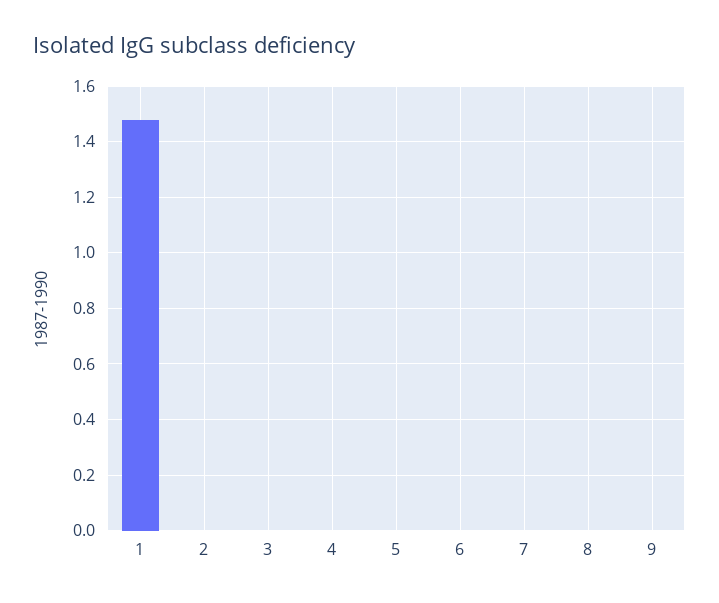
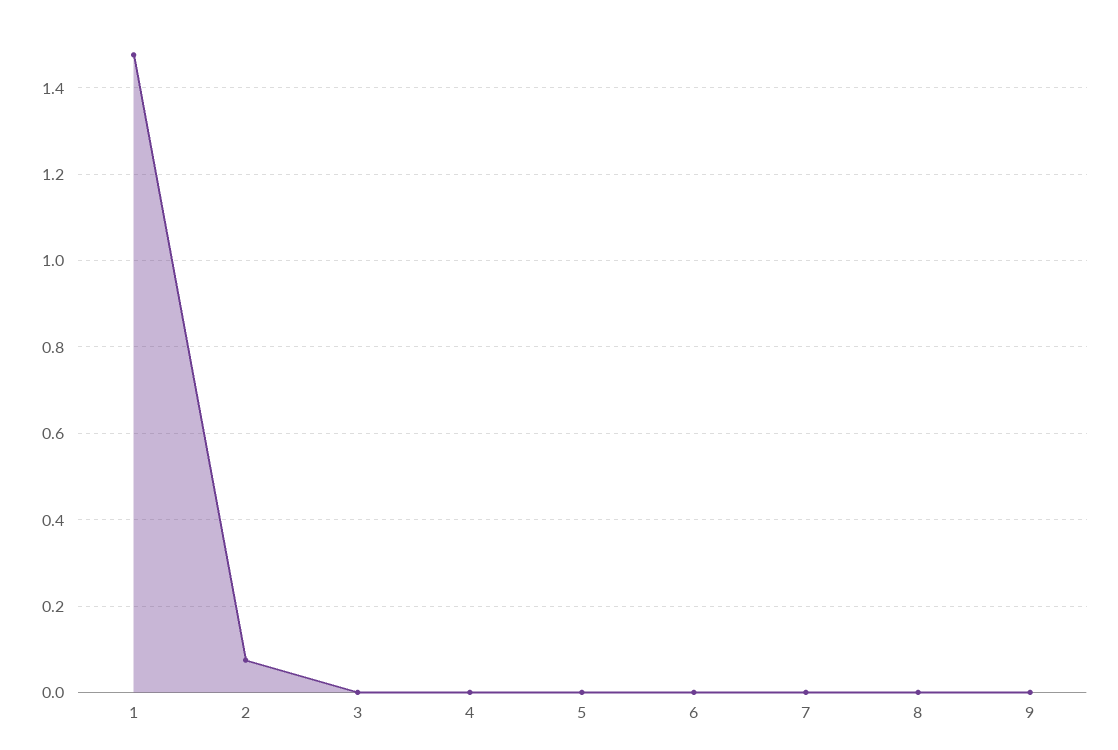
  {
    "1": 1.48,
-   "2": 0,
+   "2": 0.08,
    "3": 0,
    "4": 0,
    "5": 0,
    "6": 0,
    "7": 0,
    "8": 0,
    "9": 0
  }

